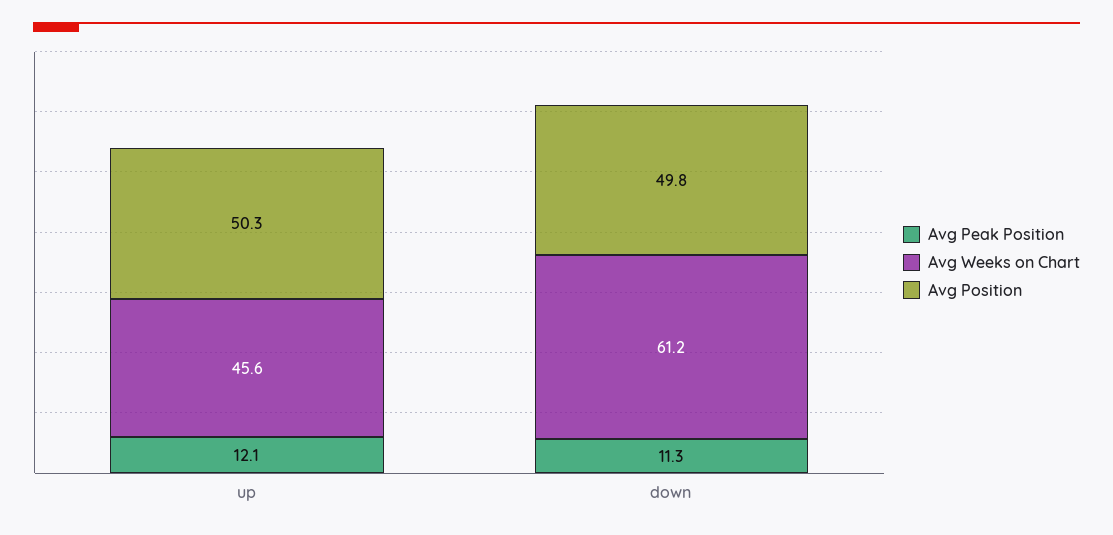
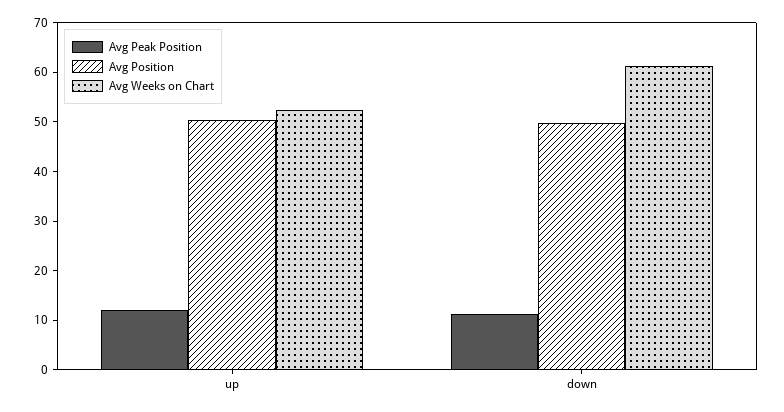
  {
    "Avg Peak Position": {
      "up": 12.1,
      "down": 11.3
    },
    "Avg Weeks on Chart": {
-     "up": 45.6,
+     "up": 52,
      "down": 61.2
    },
    "Avg Position": {
      "up": 50.3,
      "down": 49.8
    }
  }

